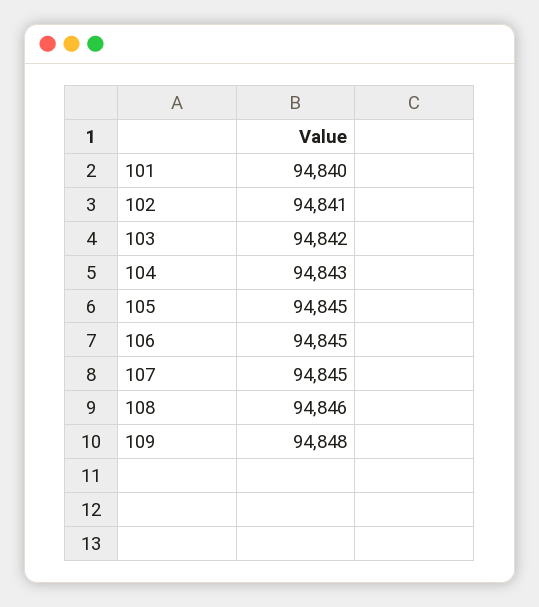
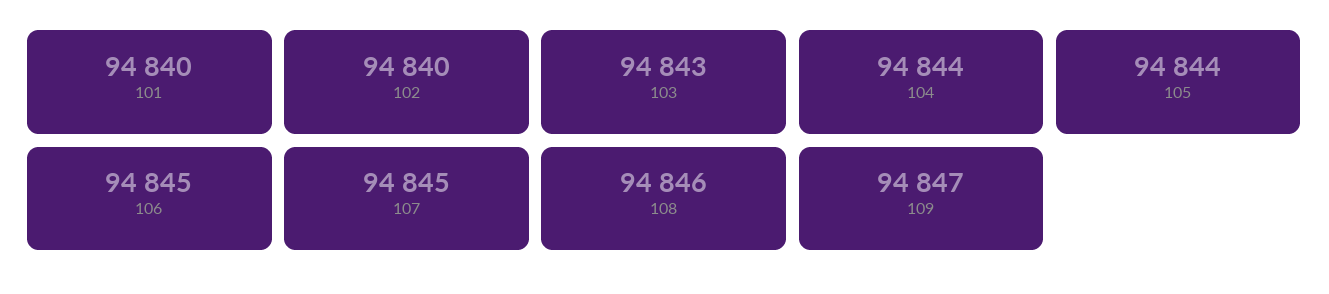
  {
    "101": 94840,
-   "102": 94841,
+   "102": 94840,
-   "103": 94842,
+   "103": 94843,
-   "104": 94843,
+   "104": 94844,
-   "105": 94845,
+   "105": 94844,
    "106": 94845,
    "107": 94845,
    "108": 94846,
-   "109": 94848
+   "109": 94847
  }

